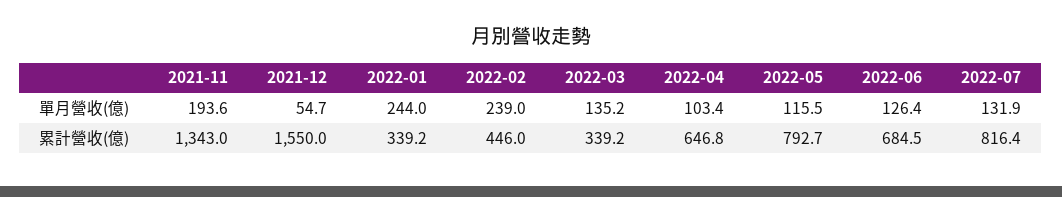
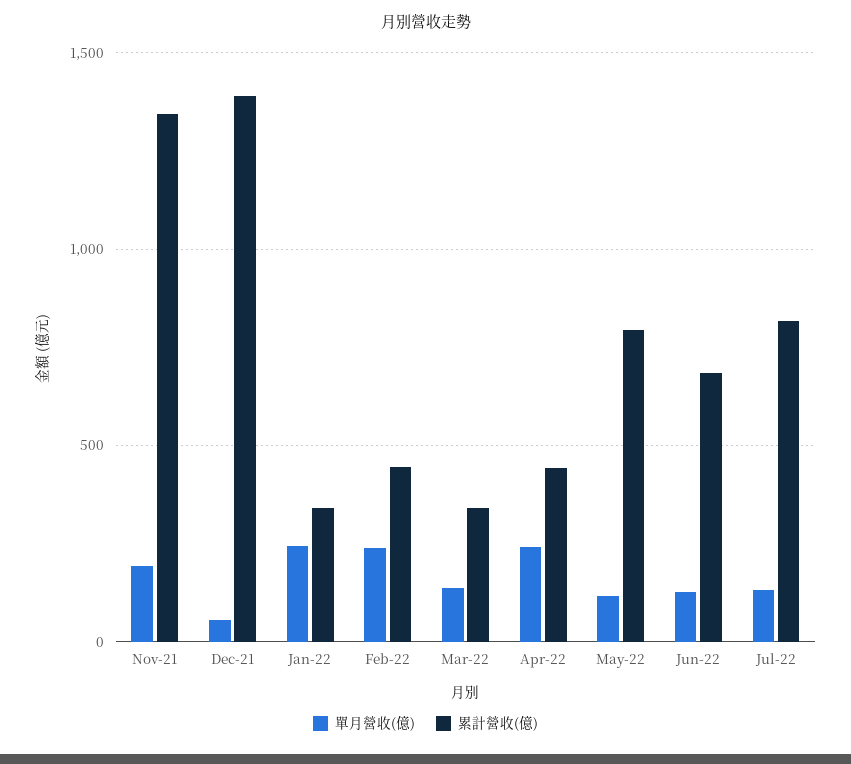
  {
    "單月營收(億)": {
      "2021-11": 193.6,
      "2021-12": 54.7,
      "2022-01": 244,
      "2022-02": 239,
      "2022-03": 135.2,
-     "2022-04": 103.4,
+     "2022-04": 250,
      "2022-05": 115.5,
      "2022-06": 126.4,
      "2022-07": 131.9
    },
    "累計營收(億)": {
      "2021-11": 1343,
-     "2021-12": 1550,
+     "2021-12": 1400,
      "2022-01": 339.2,
      "2022-02": 446,
      "2022-03": 339.2,
-     "2022-04": 646.8,
+     "2022-04": 450,
      "2022-05": 792.7,
      "2022-06": 684.5,
      "2022-07": 816.4
    }
  }

